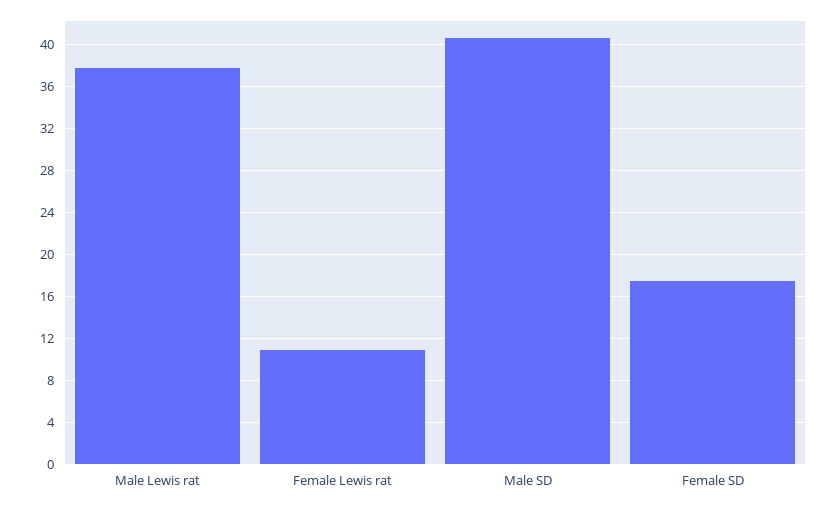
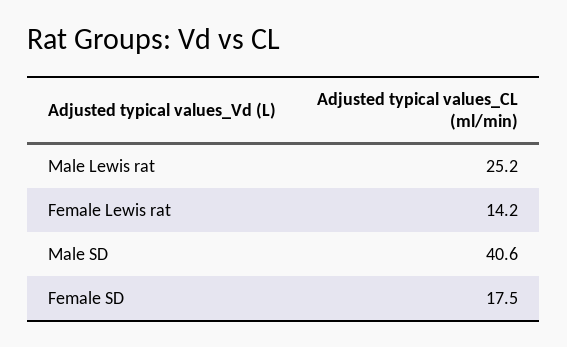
  {
-   "Male Lewis rat": 38,
+   "Male Lewis rat": 25.2,
-   "Female Lewis rat": 11,
+   "Female Lewis rat": 14.2,
    "Male SD": 40.6,
    "Female SD": 17.5
  }

